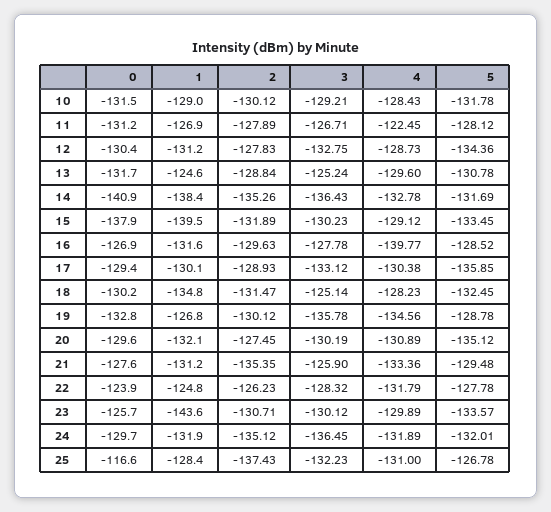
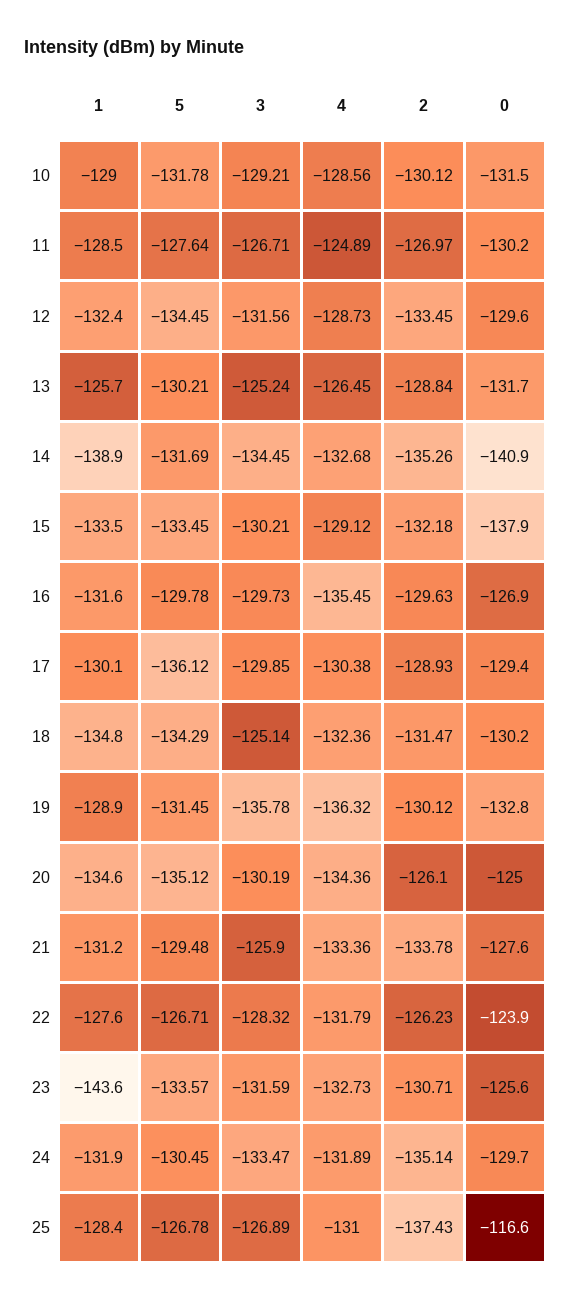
  {
    "0": {
      "10": -131.5,
-     "11": -131.2,
+     "11": -130.2,
-     "12": -130.4,
+     "12": -129.6,
      "13": -131.7,
      "14": -140.9,
      "15": -137.9,
      "16": -126.9,
      "17": -129.4,
      "18": -130.2,
      "19": -132.8,
-     "20": -129.6,
+     "20": -125,
      "21": -127.6,
      "22": -123.9,
-     "23": -125.7,
+     "23": -125.6,
      "24": -129.7,
      "25": -116.6
    },
    "1": {
      "10": -129,
-     "11": -126.9,
+     "11": -128.5,
-     "12": -131.2,
+     "12": -132.4,
-     "13": -124.6,
+     "13": -125.7,
-     "14": -138.4,
+     "14": -138.9,
-     "15": -139.5,
+     "15": -133.5,
      "16": -131.6,
      "17": -130.1,
      "18": -134.8,
-     "19": -126.8,
+     "19": -128.9,
-     "20": -132.1,
+     "20": -134.6,
      "21": -131.2,
-     "22": -124.8,
+     "22": -127.6,
      "23": -143.6,
      "24": -131.9,
      "25": -128.4
    },
    "2": {
      "10": -130.12,
-     "11": -127.89,
+     "11": -126.97,
-     "12": -127.83,
+     "12": -133.45,
      "13": -128.84,
      "14": -135.26,
-     "15": -131.89,
+     "15": -132.18,
      "16": -129.63,
      "17": -128.93,
      "18": -131.47,
      "19": -130.12,
-     "20": -127.45,
+     "20": -126.1,
-     "21": -135.35,
+     "21": -133.78,
      "22": -126.23,
      "23": -130.71,
-     "24": -135.12,
+     "24": -135.14,
      "25": -137.43
    },
    "3": {
      "10": -129.21,
      "11": -126.71,
-     "12": -132.75,
+     "12": -131.56,
      "13": -125.24,
-     "14": -136.43,
+     "14": -134.45,
-     "15": -130.23,
+     "15": -130.21,
-     "16": -127.78,
+     "16": -129.73,
-     "17": -133.12,
+     "17": -129.85,
      "18": -125.14,
      "19": -135.78,
      "20": -130.19,
      "21": -125.9,
      "22": -128.32,
-     "23": -130.12,
+     "23": -131.59,
-     "24": -136.45,
+     "24": -133.47,
-     "25": -132.23
+     "25": -126.89
    },
    "4": {
-     "10": -128.43,
+     "10": -128.56,
-     "11": -122.45,
+     "11": -124.89,
      "12": -128.73,
-     "13": -129.6,
+     "13": -126.45,
-     "14": -132.78,
+     "14": -132.68,
      "15": -129.12,
-     "16": -139.77,
+     "16": -135.45,
      "17": -130.38,
-     "18": -128.23,
+     "18": -132.36,
-     "19": -134.56,
+     "19": -136.32,
-     "20": -130.89,
+     "20": -134.36,
      "21": -133.36,
      "22": -131.79,
-     "23": -129.89,
+     "23": -132.73,
      "24": -131.89,
      "25": -131
    },
    "5": {
      "10": -131.78,
-     "11": -128.12,
+     "11": -127.64,
-     "12": -134.36,
+     "12": -134.45,
-     "13": -130.78,
+     "13": -130.21,
      "14": -131.69,
      "15": -133.45,
-     "16": -128.52,
+     "16": -129.78,
-     "17": -135.85,
+     "17": -136.12,
-     "18": -132.45,
+     "18": -134.29,
-     "19": -128.78,
+     "19": -131.45,
      "20": -135.12,
      "21": -129.48,
-     "22": -127.78,
+     "22": -126.71,
      "23": -133.57,
-     "24": -132.01,
+     "24": -130.45,
      "25": -126.78
    }
  }

